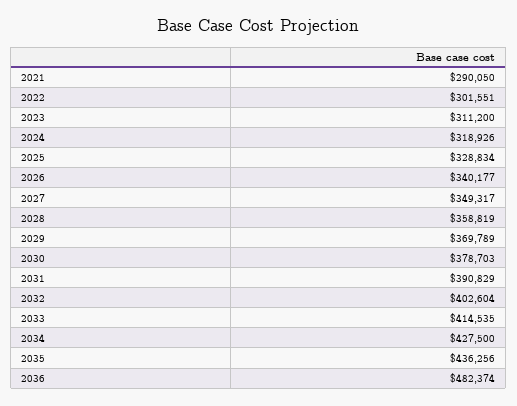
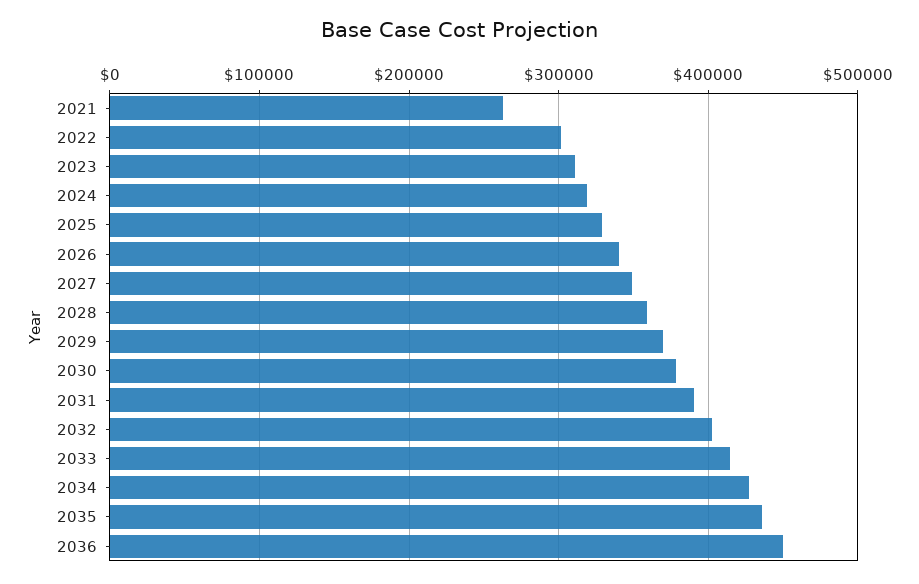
  {
-   "2021": 290050,
+   "2021": 260000,
    "2022": 301551,
    "2023": 311200,
    "2024": 318926,
    "2025": 328834,
    "2026": 340177,
    "2027": 349317,
    "2028": 358819,
    "2029": 369789,
    "2030": 378703,
    "2031": 390829,
    "2032": 402604,
    "2033": 414535,
    "2034": 427500,
    "2035": 436256,
-   "2036": 482374
+   "2036": 450000
  }

